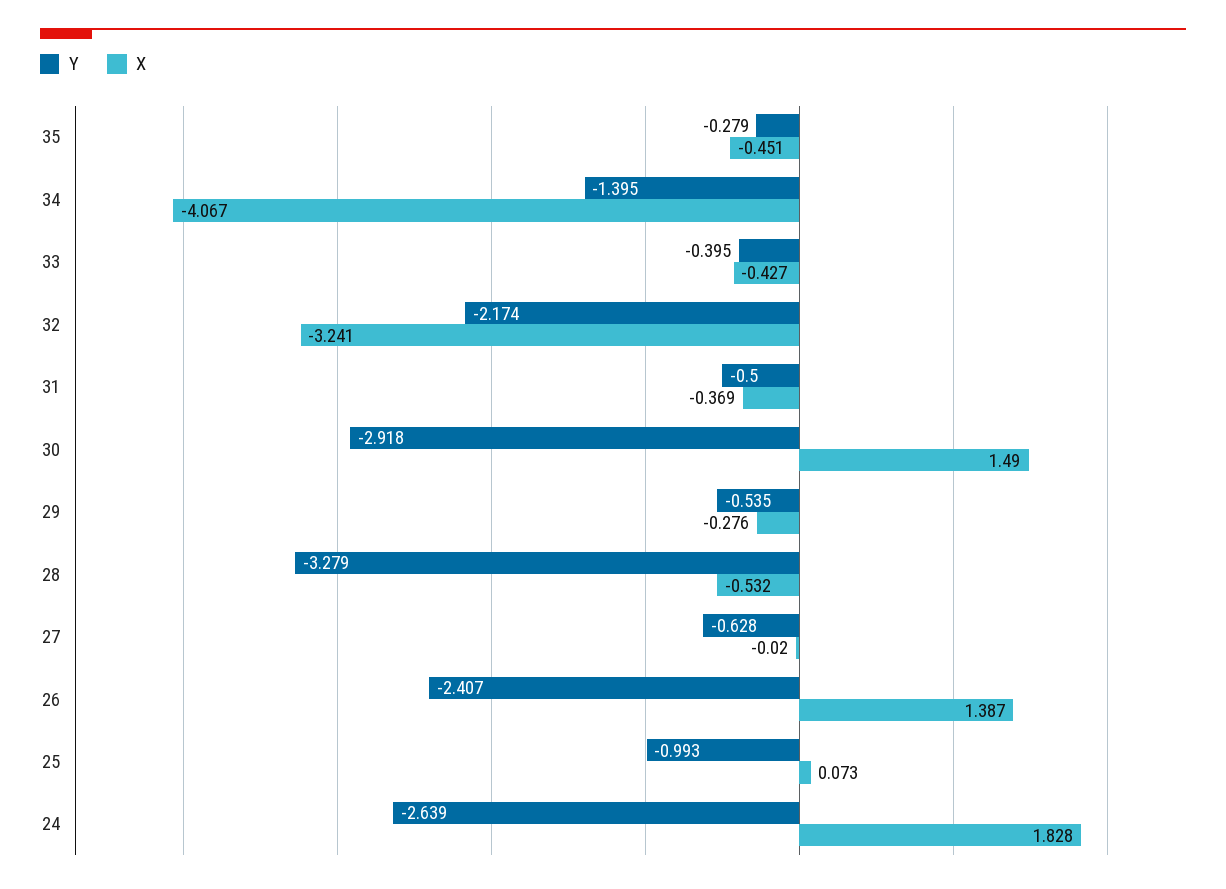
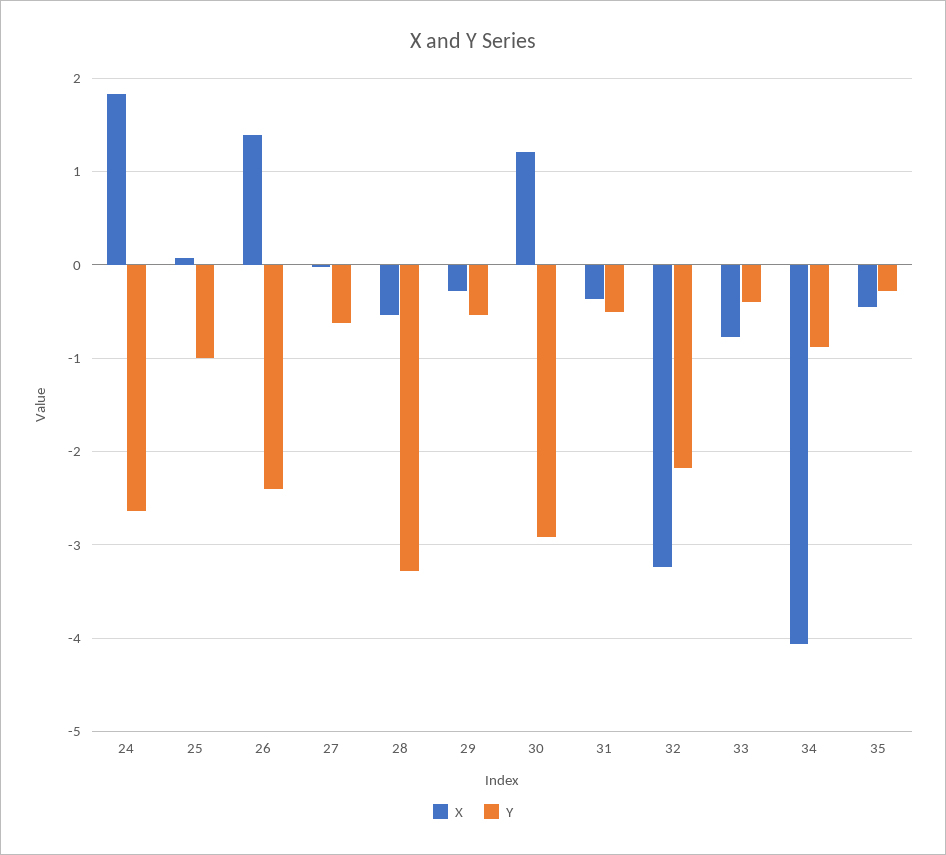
  {
    "Y": {
      "35": -0.279,
-     "34": -1.395,
+     "34": -0.9,
      "33": -0.395,
      "32": -2.174,
      "31": -0.5,
      "30": -2.918,
      "29": -0.535,
      "28": -3.279,
      "27": -0.628,
      "26": -2.407,
      "25": -0.993,
      "24": -2.639
    },
    "X": {
      "35": -0.451,
      "34": -4.067,
-     "33": -0.427,
+     "33": -0.8,
      "32": -3.241,
      "31": -0.369,
-     "30": 1.49,
+     "30": 1.2,
      "29": -0.276,
      "28": -0.532,
      "27": -0.02,
      "26": 1.387,
      "25": 0.073,
      "24": 1.828
    }
  }

